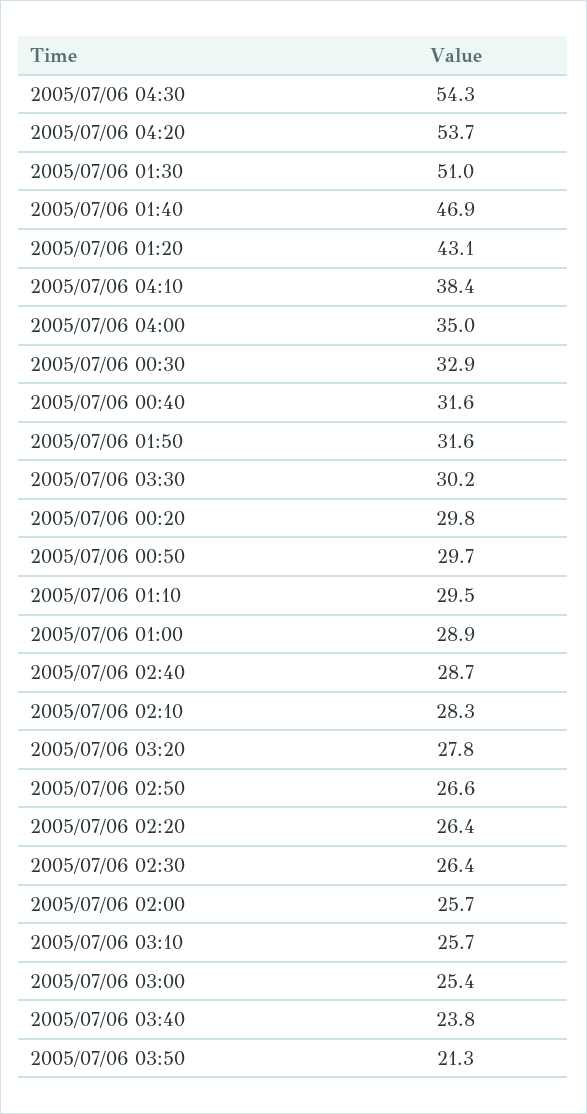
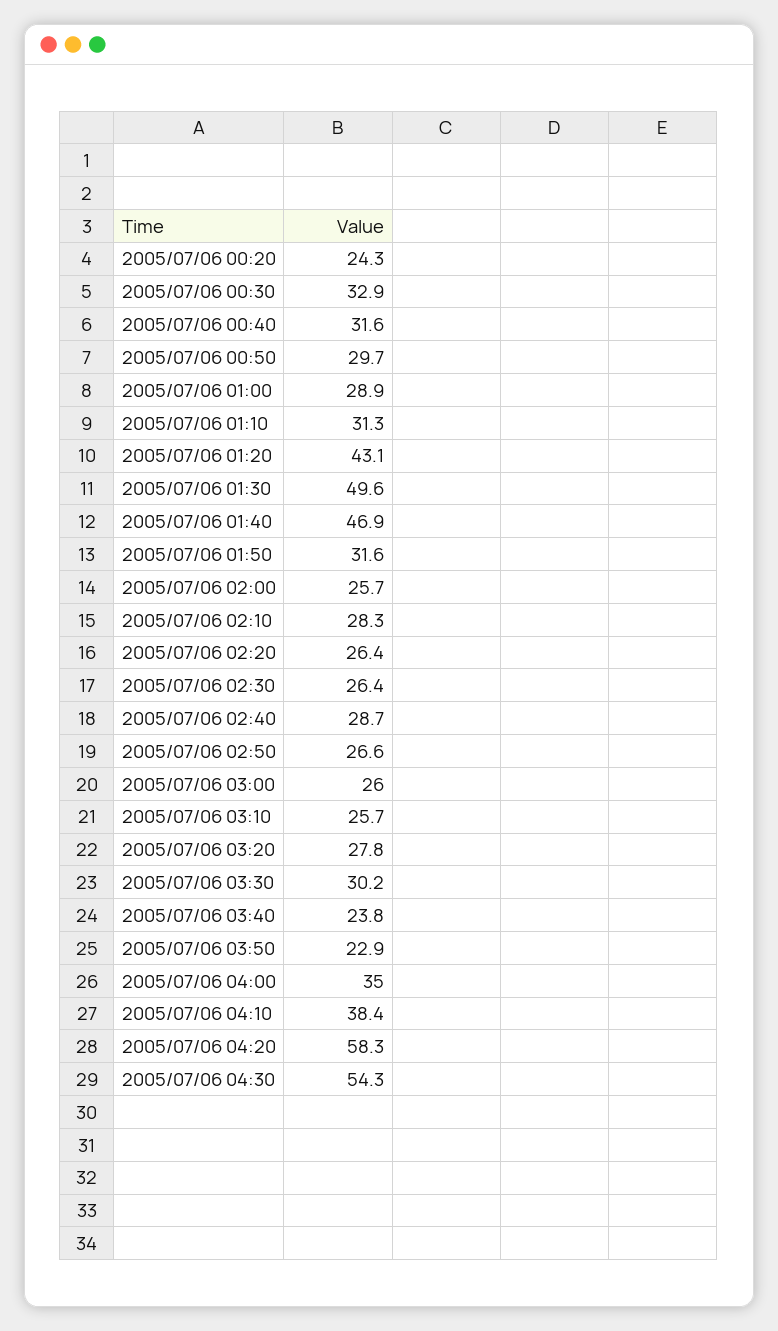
  {
    "2005/07/06 04:30": 54.3,
-   "2005/07/06 04:20": 53.7,
+   "2005/07/06 04:20": 58.3,
-   "2005/07/06 01:30": 51,
+   "2005/07/06 01:30": 49.6,
    "2005/07/06 01:40": 46.9,
    "2005/07/06 01:20": 43.1,
    "2005/07/06 04:10": 38.4,
    "2005/07/06 04:00": 35,
    "2005/07/06 00:30": 32.9,
    "2005/07/06 00:40": 31.6,
    "2005/07/06 01:50": 31.6,
    "2005/07/06 03:30": 30.2,
-   "2005/07/06 00:20": 29.8,
+   "2005/07/06 00:20": 24.3,
    "2005/07/06 00:50": 29.7,
-   "2005/07/06 01:10": 29.5,
+   "2005/07/06 01:10": 31.3,
    "2005/07/06 01:00": 28.9,
    "2005/07/06 02:40": 28.7,
    "2005/07/06 02:10": 28.3,
    "2005/07/06 03:20": 27.8,
    "2005/07/06 02:50": 26.6,
    "2005/07/06 02:20": 26.4,
    "2005/07/06 02:30": 26.4,
    "2005/07/06 02:00": 25.7,
    "2005/07/06 03:10": 25.7,
-   "2005/07/06 03:00": 25.4,
+   "2005/07/06 03:00": 26,
    "2005/07/06 03:40": 23.8,
-   "2005/07/06 03:50": 21.3
+   "2005/07/06 03:50": 22.9
  }

